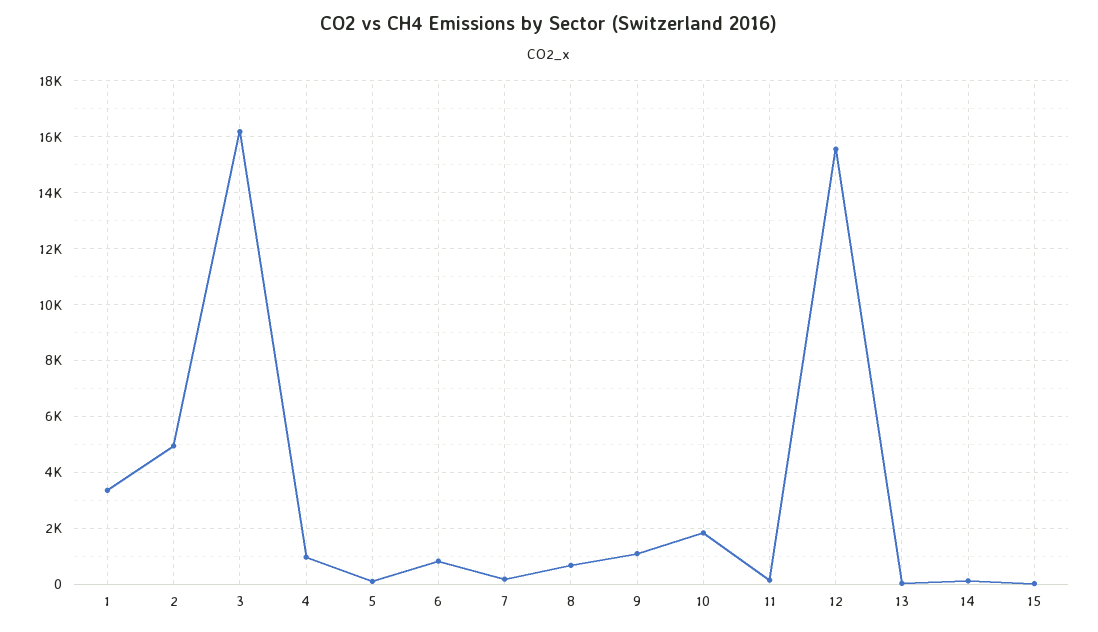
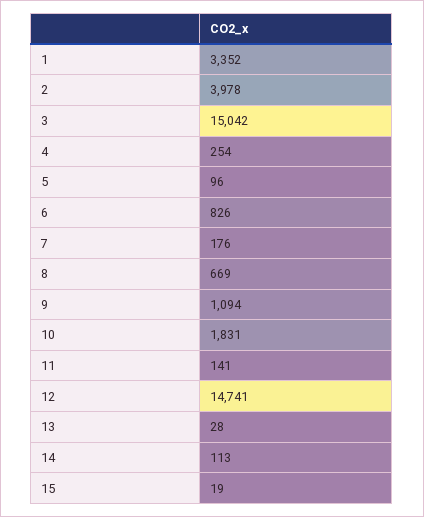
  {
    "1": 3352,
-   "2": 5000,
+   "2": 3978,
-   "3": 16250,
+   "3": 15042,
-   "4": 1000,
+   "4": 254,
    "5": 96,
    "6": 826,
    "7": 176,
    "8": 669,
    "9": 1094,
    "10": 1831,
    "11": 141,
-   "12": 15500,
+   "12": 14741,
    "13": 28,
    "14": 113,
    "15": 19
  }

